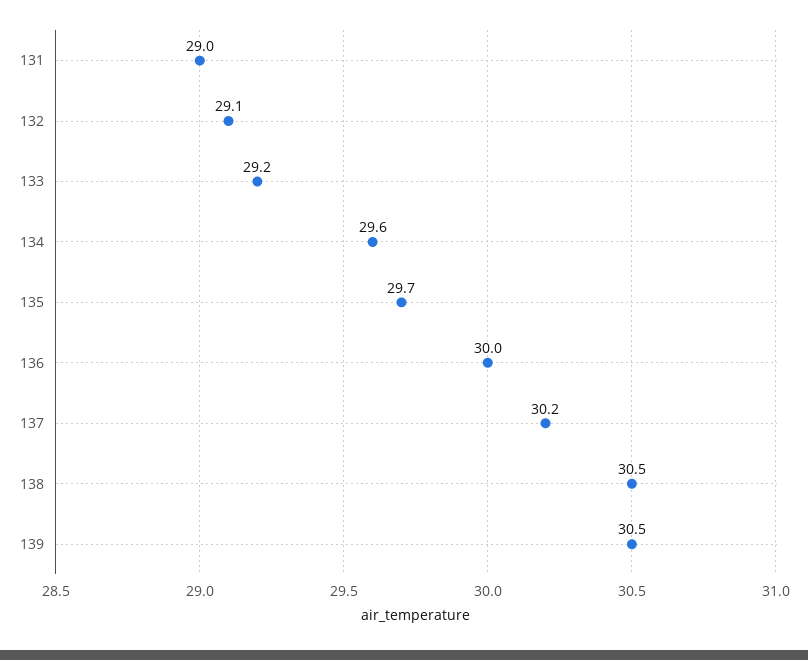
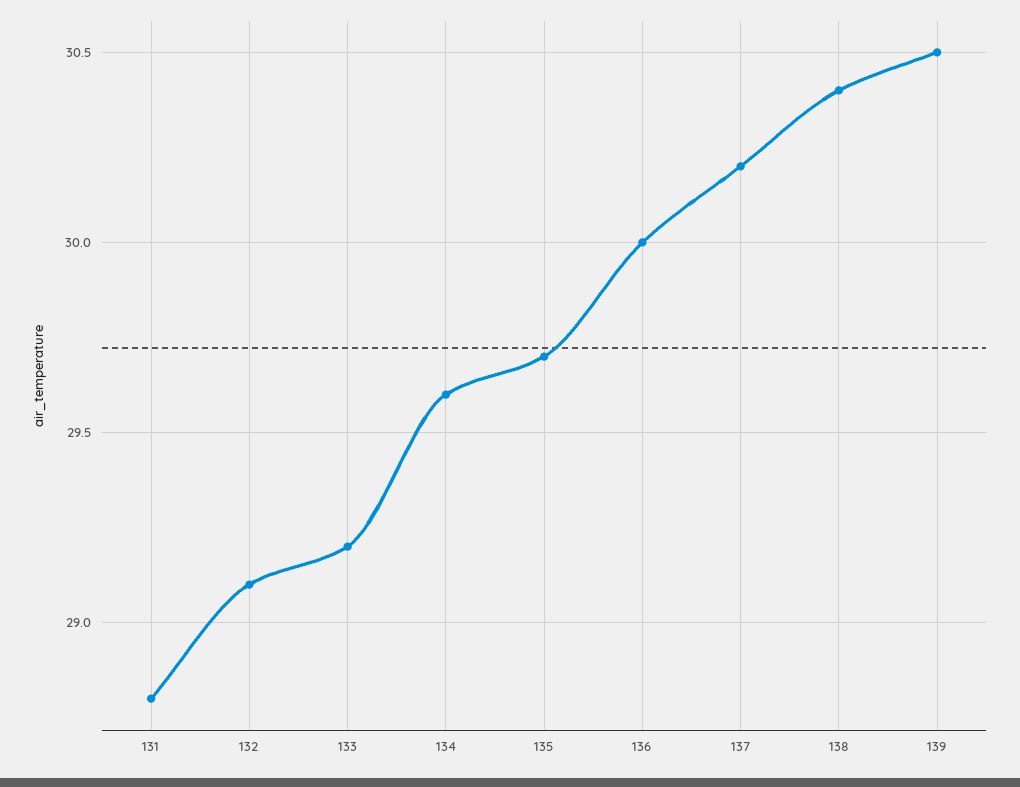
  {
-   "131": 29,
+   "131": 28.8,
    "132": 29.1,
    "133": 29.2,
    "134": 29.6,
    "135": 29.7,
    "136": 30,
    "137": 30.2,
-   "138": 30.5,
+   "138": 30.4,
    "139": 30.5
  }

